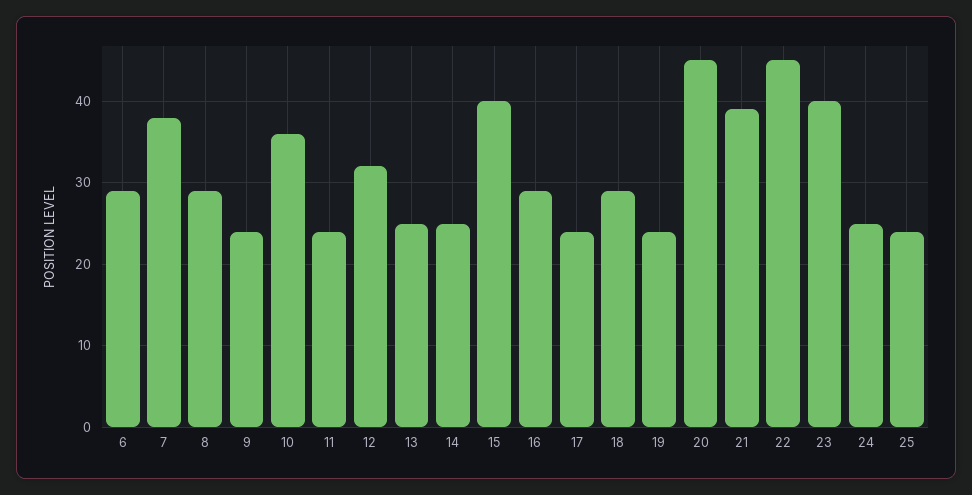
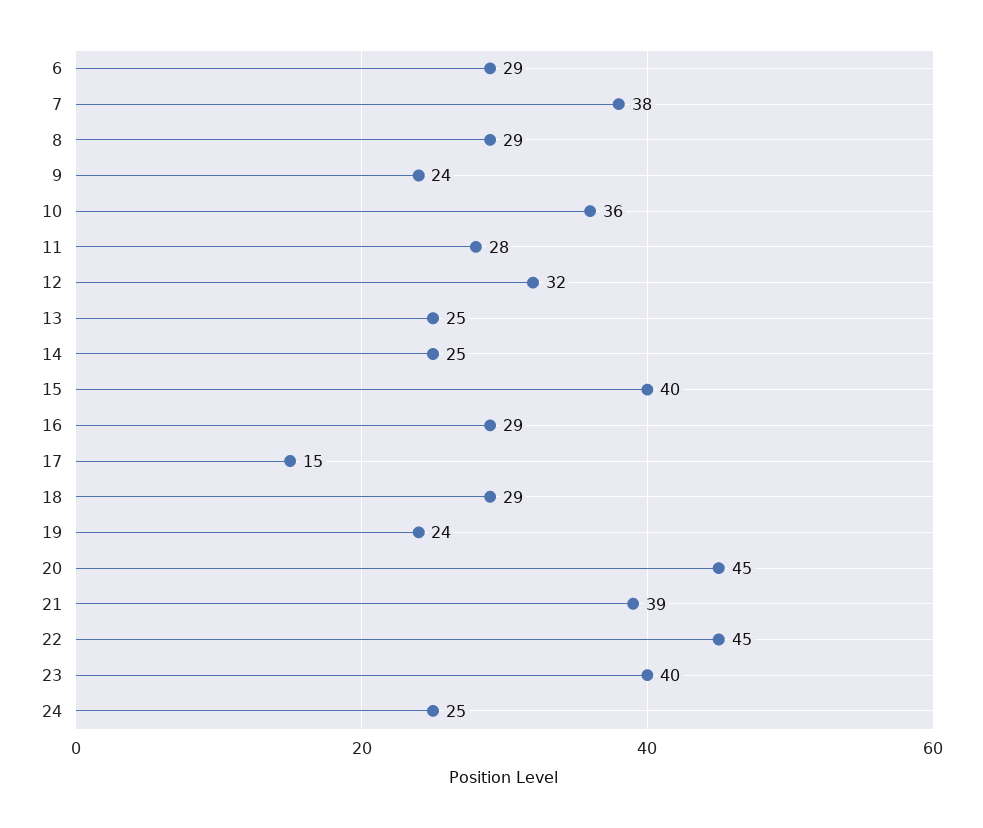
  {
    "6": 29,
    "7": 38,
    "8": 29,
    "9": 24,
    "10": 36,
-   "11": 24,
+   "11": 28,
    "12": 32,
    "13": 25,
    "14": 25,
    "15": 40,
    "16": 29,
-   "17": 24,
+   "17": 15,
    "18": 29,
    "19": 24,
    "20": 45,
    "21": 39,
    "22": 45,
    "23": 40,
-   "24": 25,
+   "24": 25
-   "25": 24
  }

